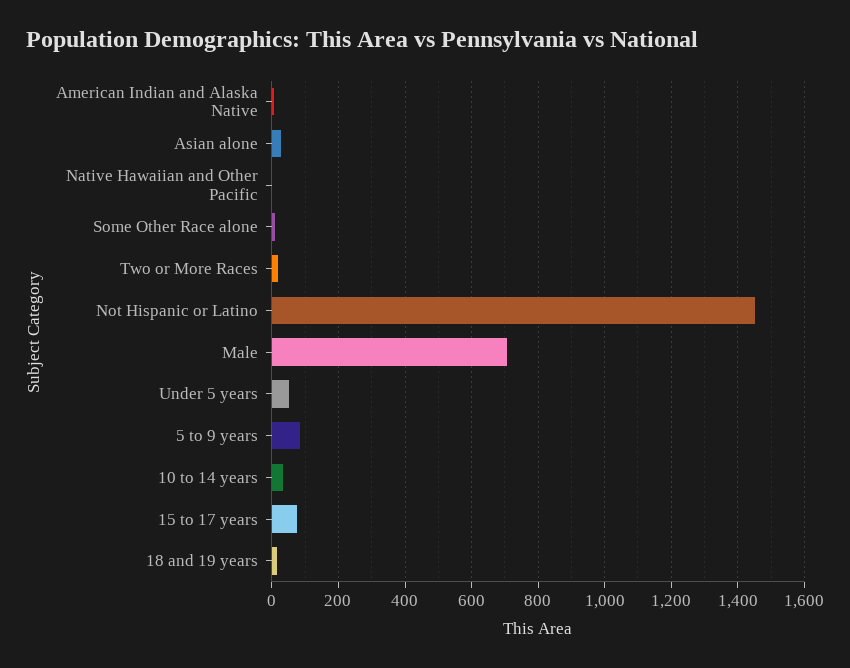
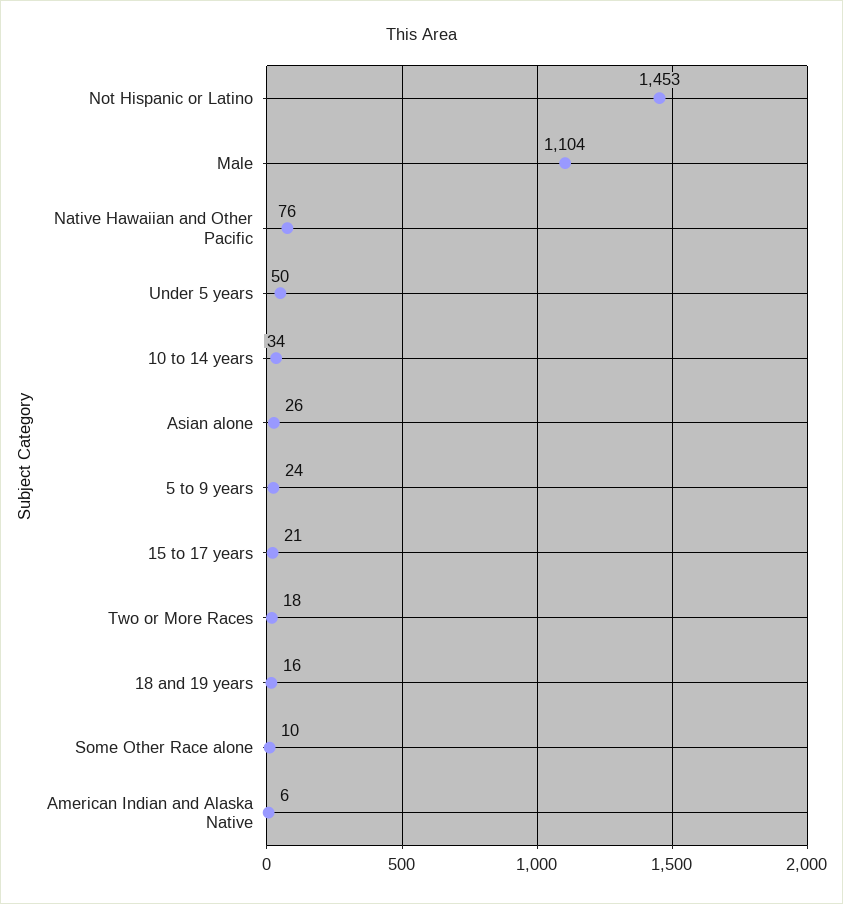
  {
    "American Indian and Alaska Native": 6,
    "Asian alone": 26,
-   "Native Hawaiian and Other Pacific": 0,
+   "Native Hawaiian and Other Pacific": 76,
    "Some Other Race alone": 10,
    "Two or More Races": 18,
    "Not Hispanic or Latino": 1453,
-   "Male": 700,
+   "Male": 1104,
    "Under 5 years": 50,
-   "5 to 9 years": 80,
+   "5 to 9 years": 24,
    "10 to 14 years": 34,
-   "15 to 17 years": 80,
+   "15 to 17 years": 21,
    "18 and 19 years": 16
  }

